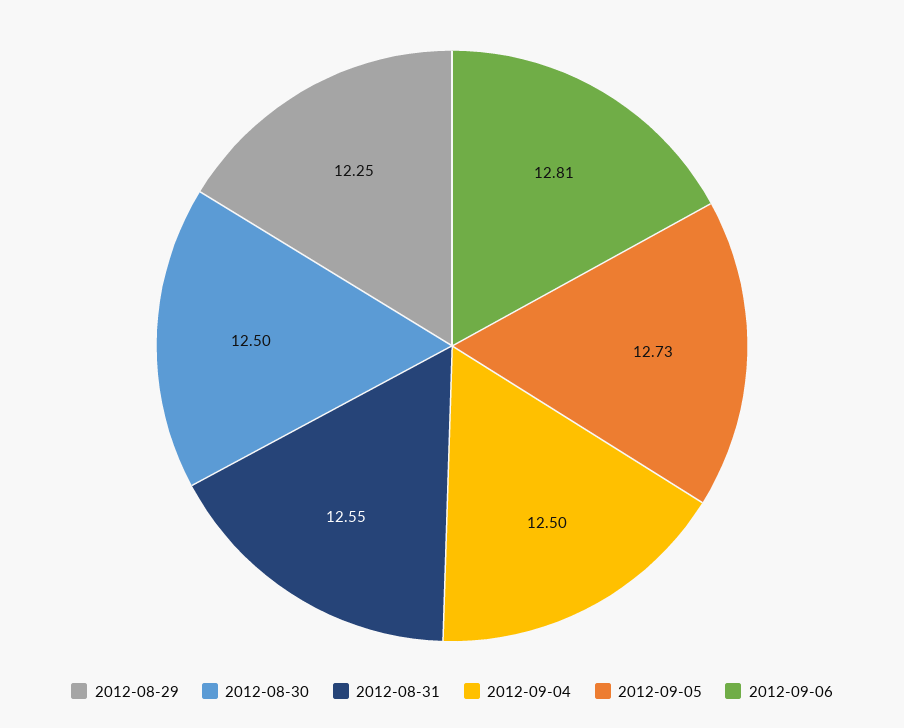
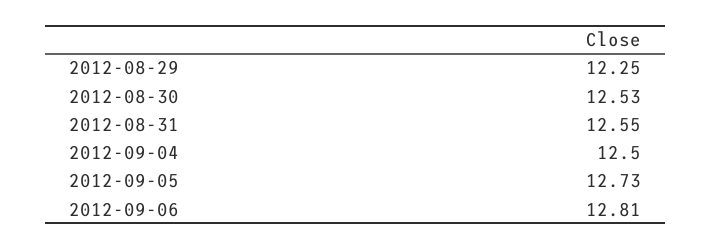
  {
    "2012-08-29": 12.25,
-   "2012-08-30": 12.5,
+   "2012-08-30": 12.53,
    "2012-08-31": 12.55,
    "2012-09-04": 12.5,
    "2012-09-05": 12.73,
    "2012-09-06": 12.81
  }

